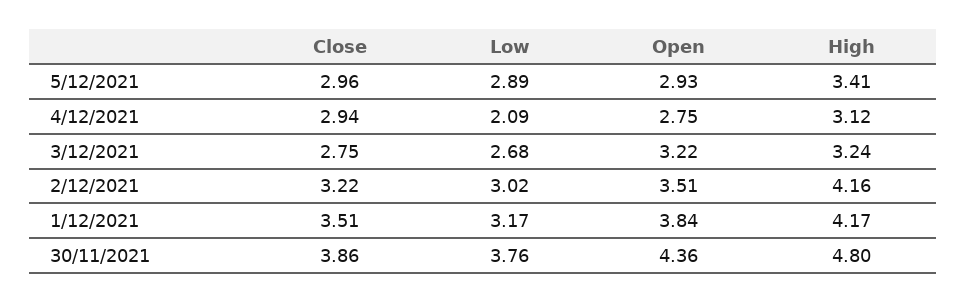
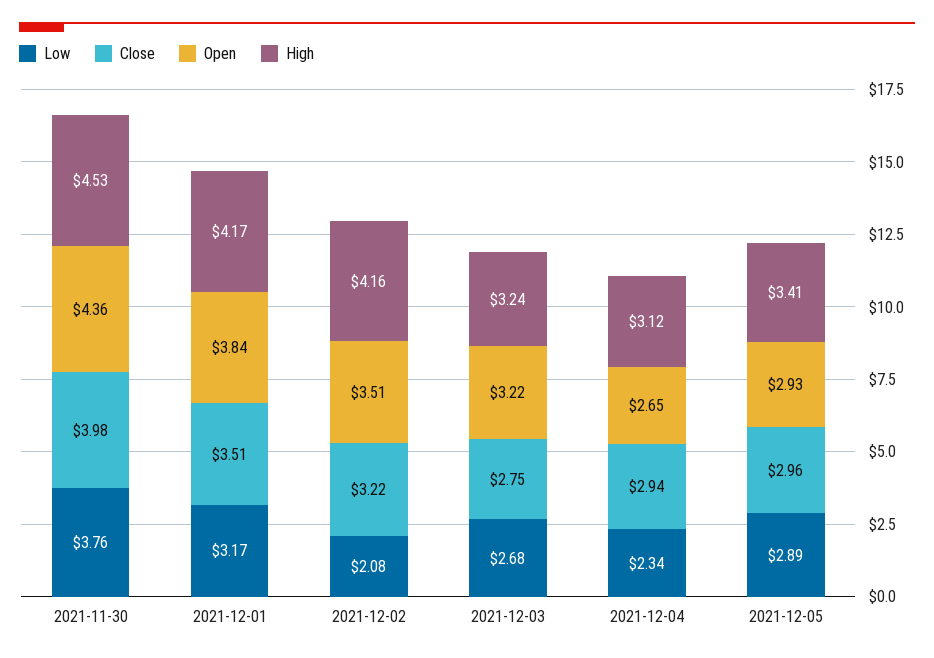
  {
    "Close": {
      "5/12/2021": 2.96,
      "4/12/2021": 2.94,
      "3/12/2021": 2.75,
      "2/12/2021": 3.22,
      "1/12/2021": 3.51,
-     "30/11/2021": 3.86
+     "30/11/2021": 3.98
    },
    "Low": {
      "5/12/2021": 2.89,
-     "4/12/2021": 2.09,
+     "4/12/2021": 2.34,
      "3/12/2021": 2.68,
-     "2/12/2021": 3.02,
+     "2/12/2021": 2.08,
      "1/12/2021": 3.17,
      "30/11/2021": 3.76
    },
    "Open": {
      "5/12/2021": 2.93,
-     "4/12/2021": 2.75,
+     "4/12/2021": 2.65,
      "3/12/2021": 3.22,
      "2/12/2021": 3.51,
      "1/12/2021": 3.84,
      "30/11/2021": 4.36
    },
    "High": {
      "5/12/2021": 3.41,
      "4/12/2021": 3.12,
      "3/12/2021": 3.24,
      "2/12/2021": 4.16,
      "1/12/2021": 4.17,
-     "30/11/2021": 4.8
+     "30/11/2021": 4.53
    }
  }

